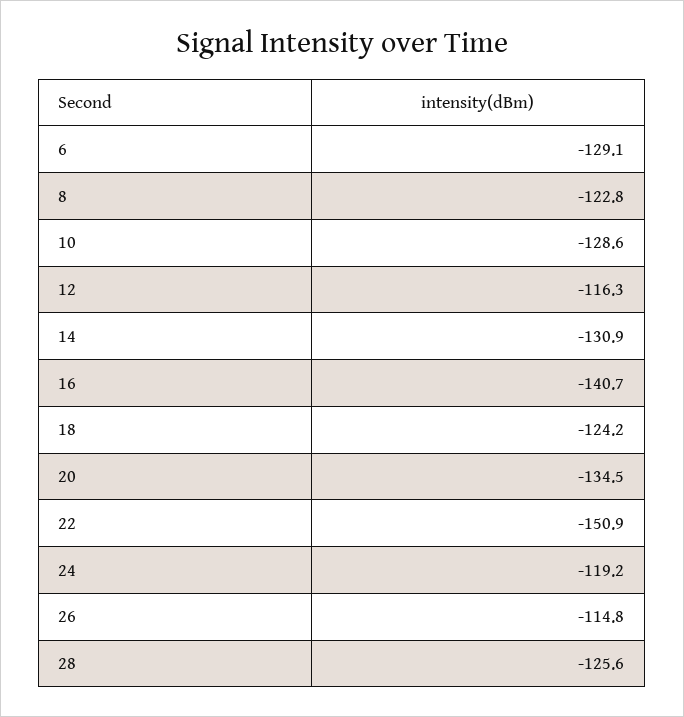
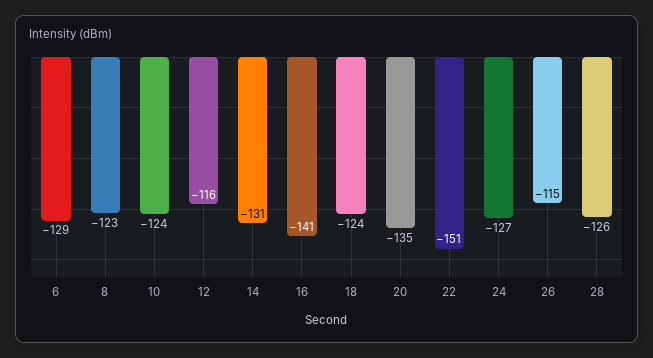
  {
    "6": -129.1,
    "8": -122.8,
-   "10": -128.6,
+   "10": -124,
    "12": -116.3,
    "14": -130.9,
    "16": -140.7,
    "18": -124.2,
    "20": -134.5,
    "22": -150.9,
-   "24": -119.2,
+   "24": -127,
    "26": -114.8,
    "28": -125.6
  }

